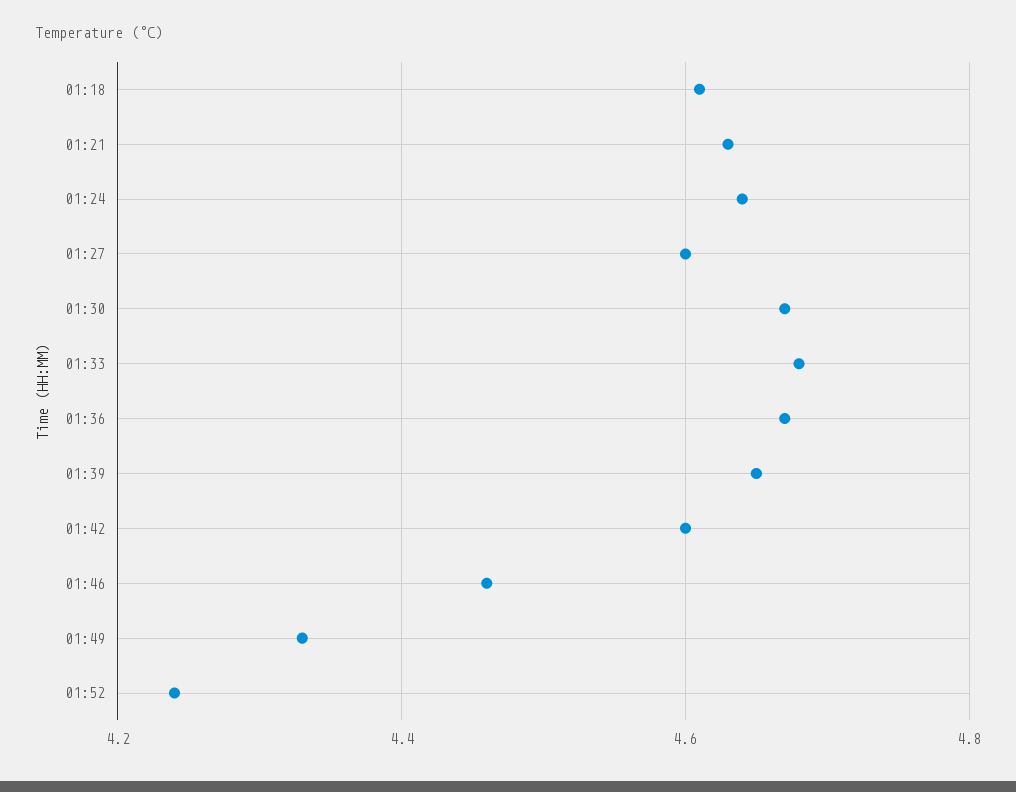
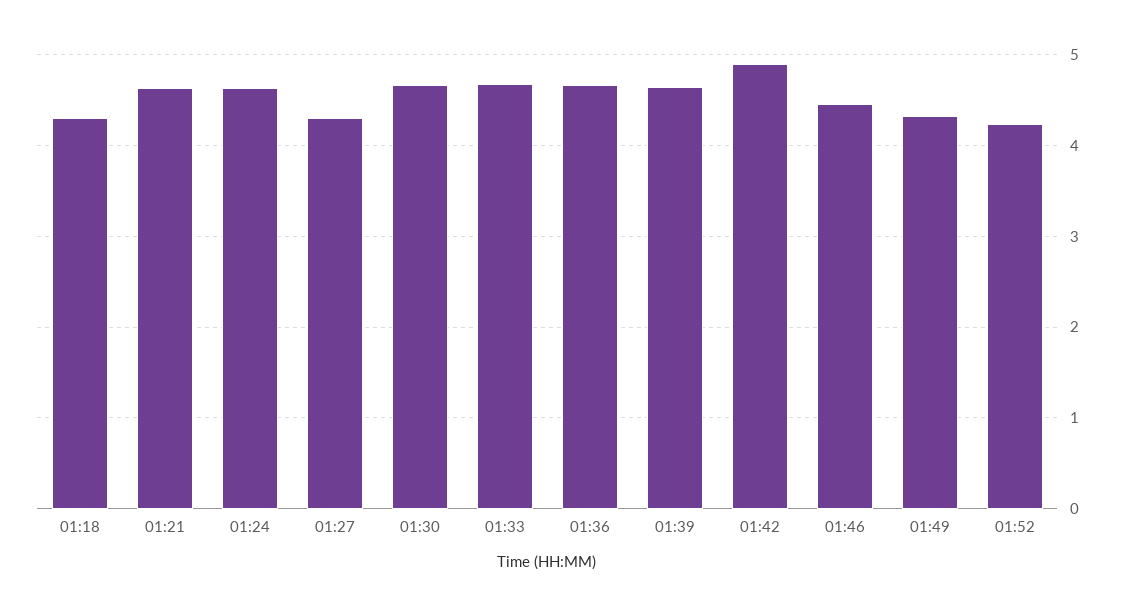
  {
-   "01:18": 4.6,
+   "01:18": 4.3,
    "01:21": 4.65,
    "01:24": 4.65,
-   "01:27": 4.6,
+   "01:27": 4.3,
    "01:30": 4.65,
    "01:33": 4.7,
    "01:36": 4.65,
    "01:39": 4.65,
-   "01:42": 4.6,
+   "01:42": 4.9,
    "01:46": 4.45,
    "01:49": 4.35,
    "01:52": 4.25
  }

